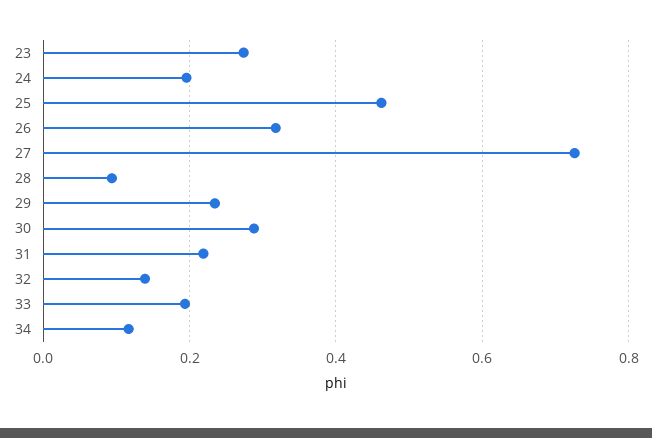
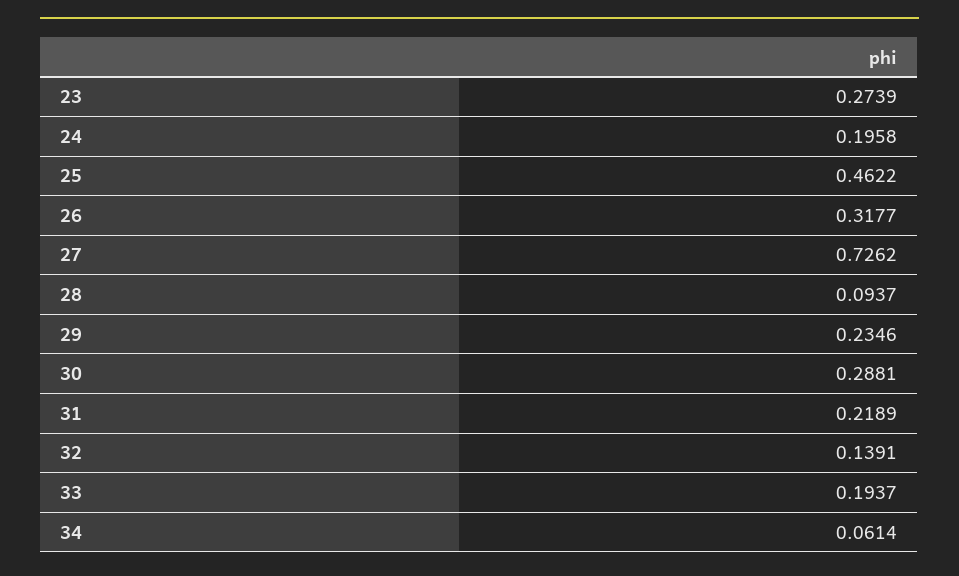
  {
    "23": 0.2739,
    "24": 0.1958,
    "25": 0.4622,
    "26": 0.3177,
    "27": 0.7262,
    "28": 0.0937,
    "29": 0.2346,
    "30": 0.2881,
    "31": 0.2189,
    "32": 0.1391,
    "33": 0.1937,
-   "34": 0.12
+   "34": 0.0614
  }

